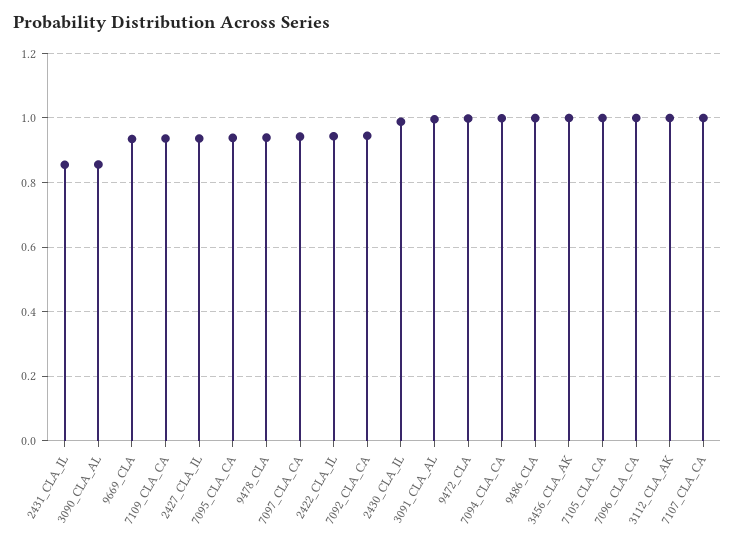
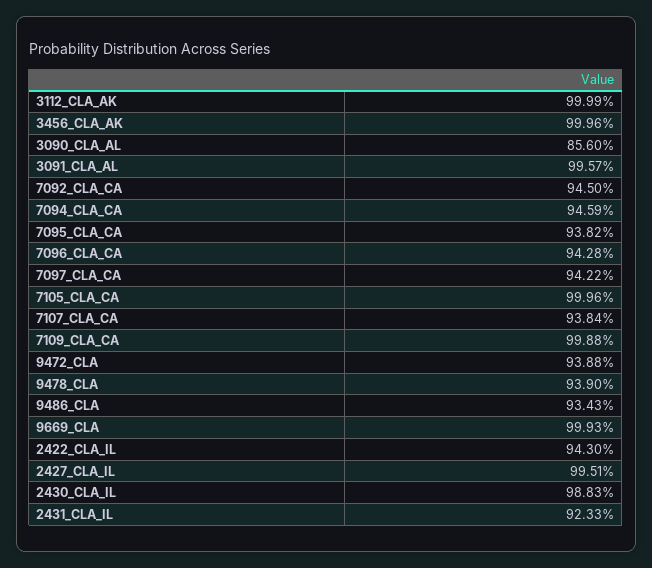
  {
-   "2431_CLA_IL": 0.86,
+   "2431_CLA_IL": 0.9233,
    "3090_CLA_AL": 0.856,
-   "9669_CLA": 0.94,
+   "9669_CLA": 0.9993,
-   "7109_CLA_CA": 0.94,
+   "7109_CLA_CA": 0.9988,
-   "2427_CLA_IL": 0.94,
+   "2427_CLA_IL": 0.9951,
    "7095_CLA_CA": 0.9382,
    "9478_CLA": 0.939,
    "7097_CLA_CA": 0.9422,
    "2422_CLA_IL": 0.943,
    "7092_CLA_CA": 0.945,
    "2430_CLA_IL": 0.9883,
    "3091_CLA_AL": 0.9957,
-   "9472_CLA": 1,
+   "9472_CLA": 0.9388,
-   "7094_CLA_CA": 1,
+   "7094_CLA_CA": 0.9459,
-   "9486_CLA": 1,
+   "9486_CLA": 0.9343,
    "3456_CLA_AK": 0.9996,
    "7105_CLA_CA": 0.9996,
-   "7096_CLA_CA": 1,
+   "7096_CLA_CA": 0.9428,
    "3112_CLA_AK": 0.9999,
-   "7107_CLA_CA": 1
+   "7107_CLA_CA": 0.9384
  }

